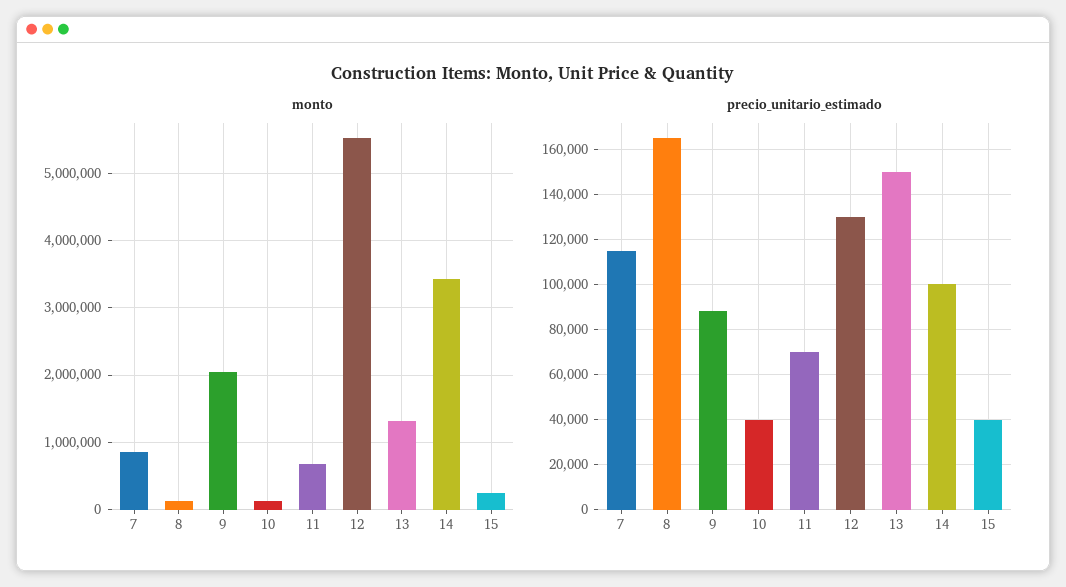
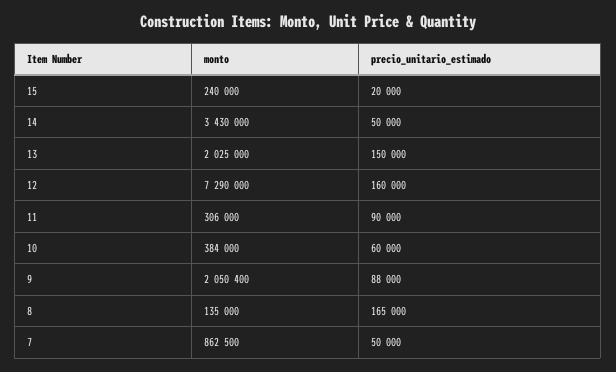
  {
    "monto": {
      "7": 862500,
      "8": 135000,
      "9": 2050400,
-     "10": 100000,
+     "10": 384000,
-     "11": 700000,
+     "11": 306000,
-     "12": 5500000,
+     "12": 7290000,
-     "13": 1300000,
+     "13": 2025000,
      "14": 3430000,
      "15": 240000
    },
    "precio_unitario_estimado": {
-     "7": 115000,
+     "7": 50000,
      "8": 165000,
      "9": 88000,
-     "10": 40000,
+     "10": 60000,
-     "11": 70000,
+     "11": 90000,
-     "12": 130000,
+     "12": 160000,
      "13": 150000,
-     "14": 100000,
+     "14": 50000,
-     "15": 40000
+     "15": 20000
    }
  }

